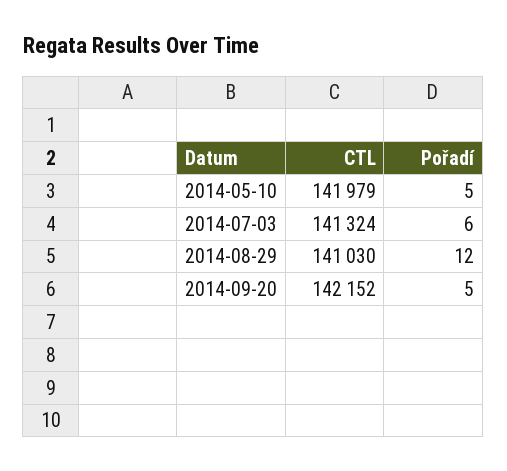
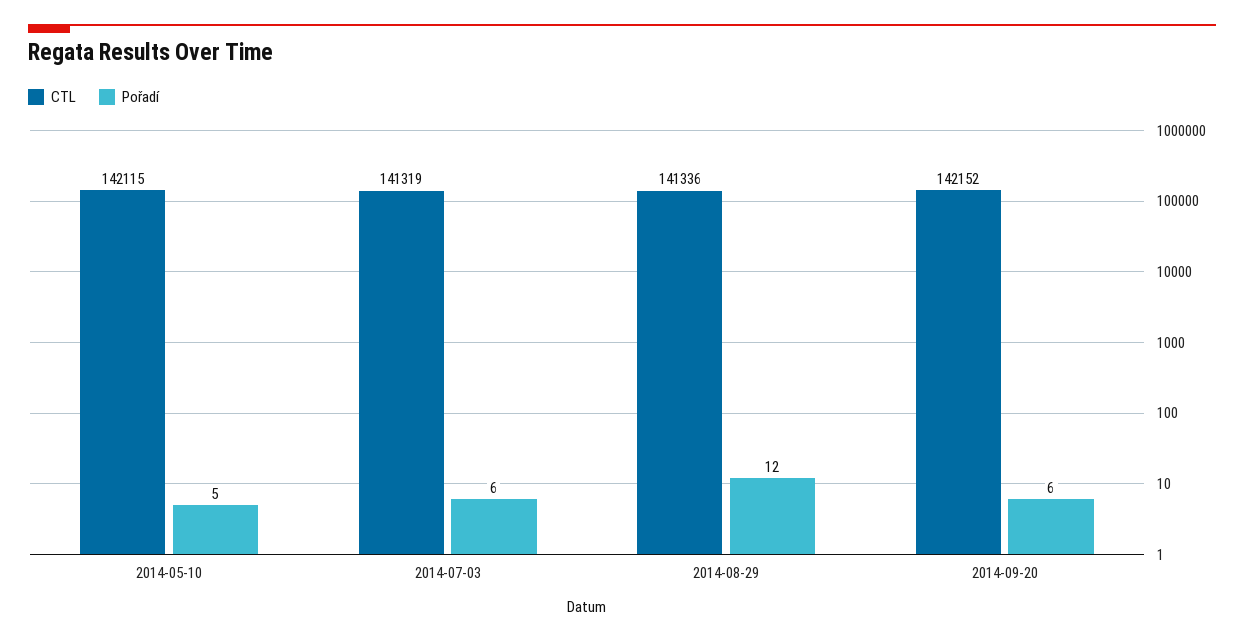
  {
    "CTL": {
-     "2014-05-10": 141979,
+     "2014-05-10": 142115,
-     "2014-07-03": 141324,
+     "2014-07-03": 141319,
-     "2014-08-29": 141030,
+     "2014-08-29": 141336,
      "2014-09-20": 142152
    },
    "Pořadí": {
      "2014-05-10": 5,
      "2014-07-03": 6,
      "2014-08-29": 12,
-     "2014-09-20": 5
+     "2014-09-20": 6
    }
  }

